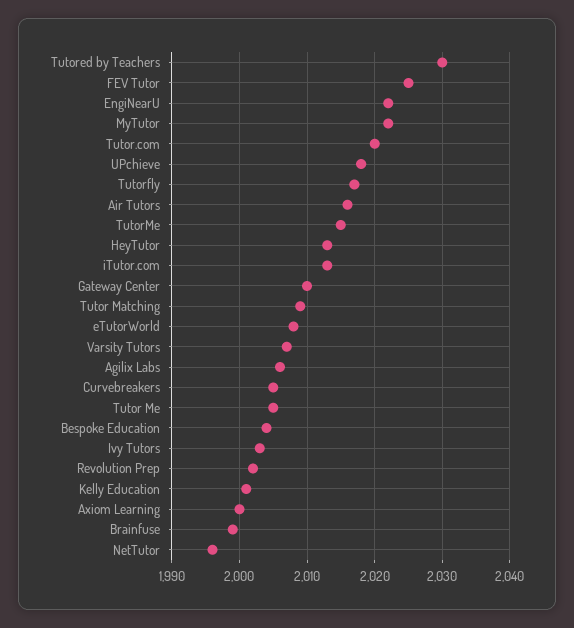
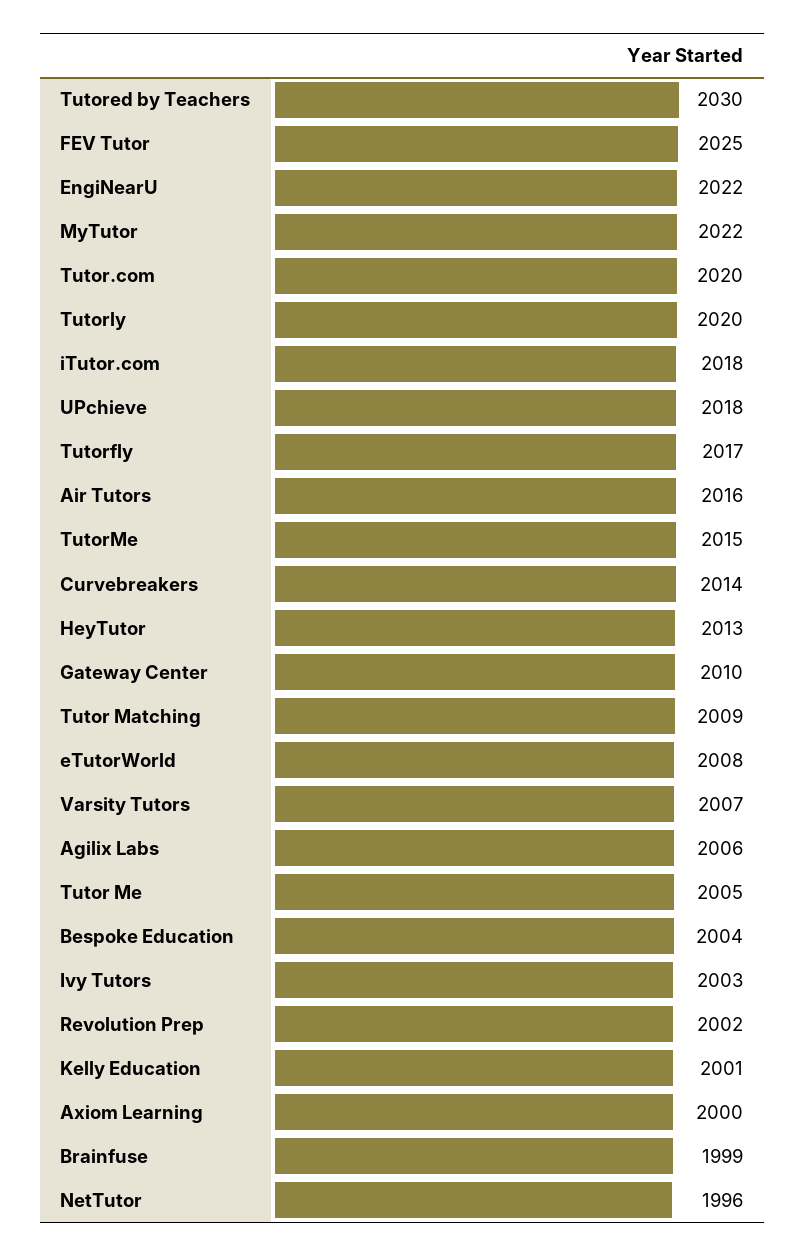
  {
    "Tutored by Teachers": 2030,
    "FEV Tutor": 2025,
    "EngiNearU": 2022,
    "MyTutor": 2022,
    "Tutor.com": 2020,
    "UPchieve": 2018,
    "Tutorfly": 2017,
    "Air Tutors": 2016,
    "TutorMe": 2015,
    "HeyTutor": 2013,
-   "iTutor.com": 2013,
+   "iTutor.com": 2018,
    "Gateway Center": 2010,
    "Tutor Matching": 2009,
    "eTutorWorld": 2008,
    "Varsity Tutors": 2007,
    "Agilix Labs": 2006,
-   "Curvebreakers": 2005,
+   "Curvebreakers": 2014,
    "Tutor Me": 2005,
    "Bespoke Education": 2004,
    "Ivy Tutors": 2003,
    "Revolution Prep": 2002,
    "Kelly Education": 2001,
    "Axiom Learning": 2000,
    "Brainfuse": 1999,
-   "NetTutor": 1996
+   "NetTutor": 1996,
+   "Tutorly": 2020
  }

